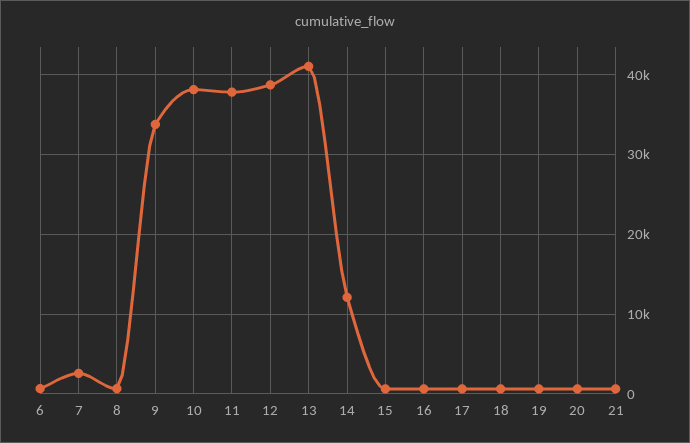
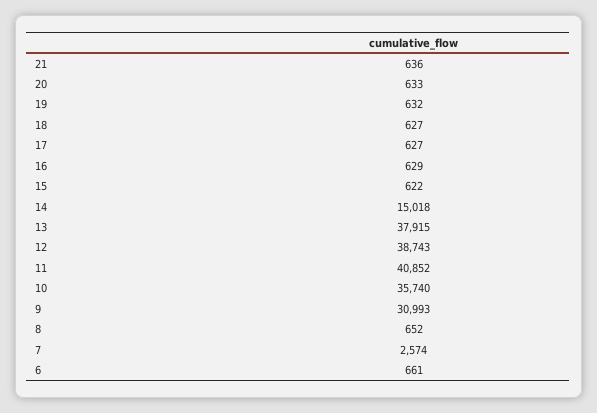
  {
    "6": 661,
    "7": 2574,
    "8": 652,
-   "9": 34000,
+   "9": 30993,
-   "10": 38000,
+   "10": 35740,
-   "11": 38000,
+   "11": 40852,
    "12": 38743,
-   "13": 41000,
+   "13": 37915,
-   "14": 12000,
+   "14": 15018,
    "15": 622,
    "16": 629,
    "17": 627,
    "18": 627,
    "19": 632,
    "20": 633,
    "21": 636
  }

